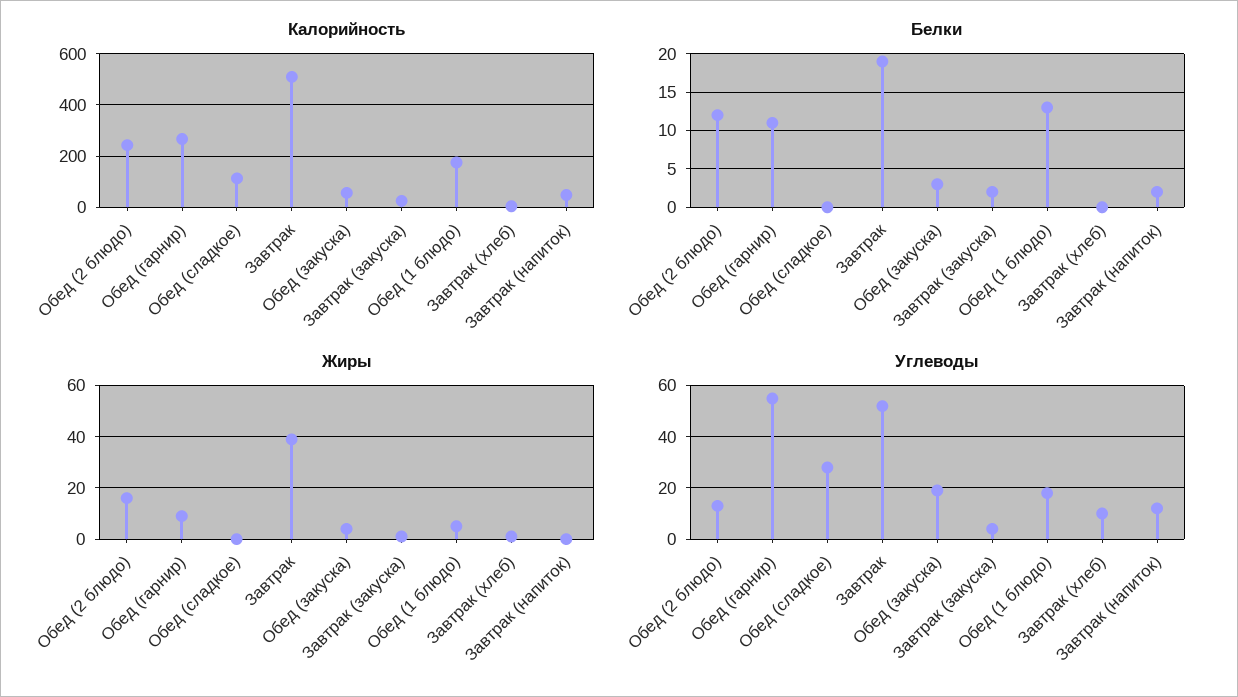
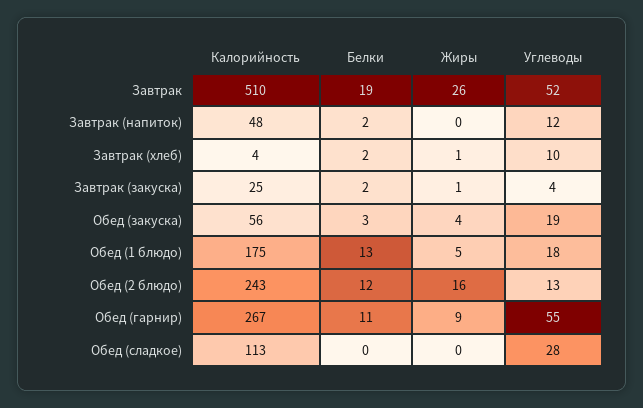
  {
    "Калорийность": {
      "Обед (2 блюдо)": 243,
      "Обед (гарнир)": 267,
      "Обед (сладкое)": 113,
      "Завтрак": 510,
      "Обед (закуска)": 56,
      "Завтрак (закуска)": 25,
      "Обед (1 блюдо)": 175,
      "Завтрак (хлеб)": 4,
      "Завтрак (напиток)": 48
    },
    "Белки": {
      "Обед (2 блюдо)": 12,
      "Обед (гарнир)": 11,
      "Обед (сладкое)": 0,
      "Завтрак": 19,
      "Обед (закуска)": 3,
      "Завтрак (закуска)": 2,
      "Обед (1 блюдо)": 13,
-     "Завтрак (хлеб)": 0,
+     "Завтрак (хлеб)": 2,
      "Завтрак (напиток)": 2
    },
    "Жиры": {
      "Обед (2 блюдо)": 16,
      "Обед (гарнир)": 9,
      "Обед (сладкое)": 0,
-     "Завтрак": 40,
+     "Завтрак": 26,
      "Обед (закуска)": 4,
      "Завтрак (закуска)": 1,
      "Обед (1 блюдо)": 5,
      "Завтрак (хлеб)": 1,
      "Завтрак (напиток)": 0
    },
    "Углеводы": {
      "Обед (2 блюдо)": 13,
      "Обед (гарнир)": 55,
      "Обед (сладкое)": 28,
      "Завтрак": 52,
      "Обед (закуска)": 19,
      "Завтрак (закуска)": 4,
      "Обед (1 блюдо)": 18,
      "Завтрак (хлеб)": 10,
      "Завтрак (напиток)": 12
    }
  }

